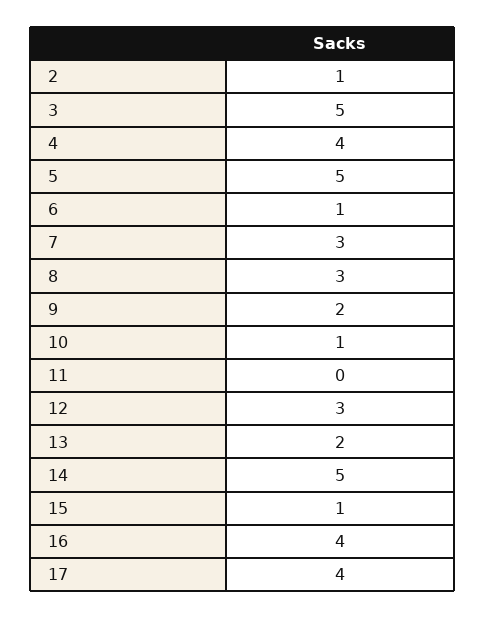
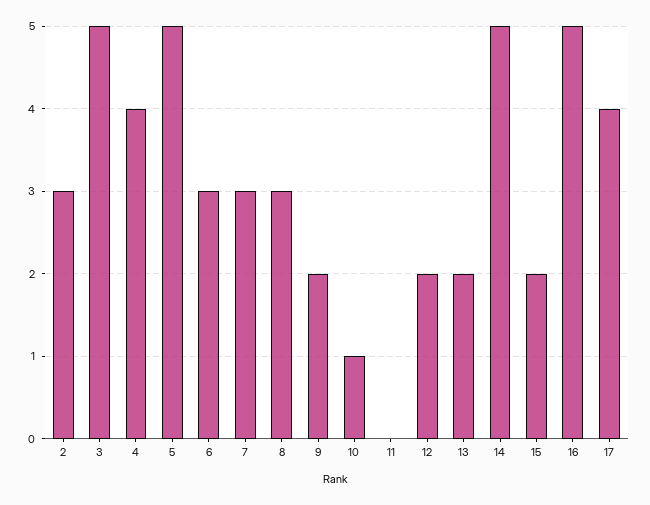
  {
-   "2": 1,
+   "2": 3,
    "3": 5,
    "4": 4,
    "5": 5,
-   "6": 1,
+   "6": 3,
    "7": 3,
    "8": 3,
    "9": 2,
    "10": 1,
    "11": 0,
-   "12": 3,
+   "12": 2,
    "13": 2,
    "14": 5,
-   "15": 1,
+   "15": 2,
-   "16": 4,
+   "16": 5,
    "17": 4
  }

